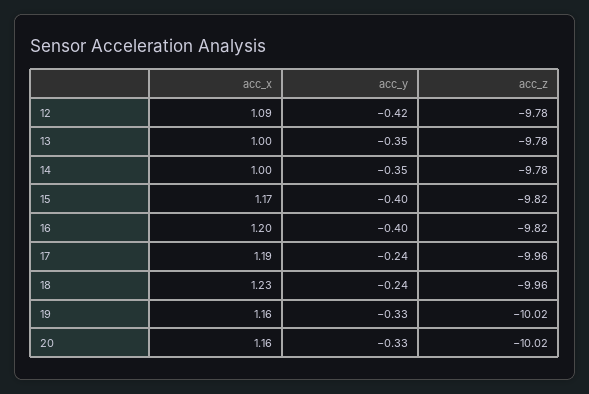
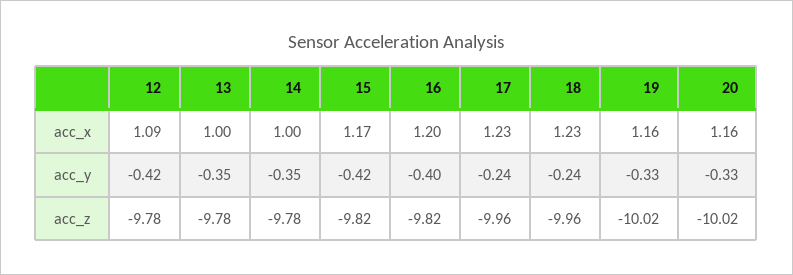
  {
    "acc_x": {
      "12": 1.09,
      "13": 1,
      "14": 1,
      "15": 1.17,
      "16": 1.2,
-     "17": 1.19,
+     "17": 1.23,
      "18": 1.23,
      "19": 1.16,
      "20": 1.16
    },
    "acc_y": {
      "12": -0.42,
      "13": -0.35,
      "14": -0.35,
-     "15": -0.4,
+     "15": -0.42,
      "16": -0.4,
      "17": -0.24,
      "18": -0.24,
      "19": -0.33,
      "20": -0.33
    },
    "acc_z": {
      "12": -9.78,
      "13": -9.78,
      "14": -9.78,
      "15": -9.82,
      "16": -9.82,
      "17": -9.96,
      "18": -9.96,
      "19": -10.02,
      "20": -10.02
    }
  }

